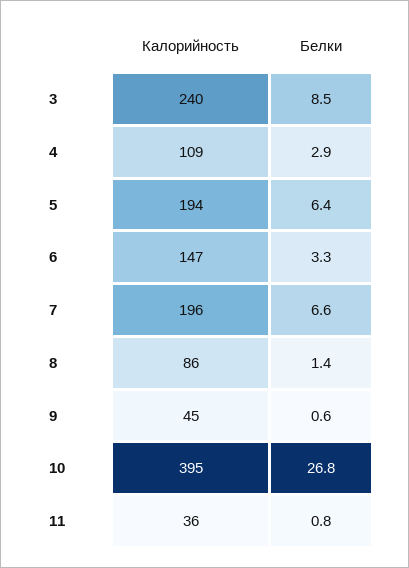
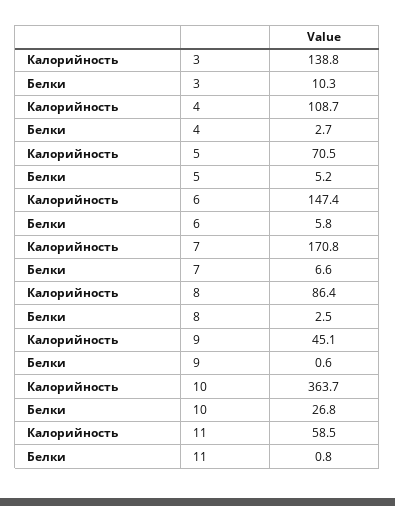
  {
    "Калорийность": {
-     "3": 240,
+     "3": 138.8,
      "4": 108.7,
-     "5": 194,
+     "5": 70.5,
      "6": 147.4,
-     "7": 196,
+     "7": 170.8,
      "8": 86.4,
      "9": 45.1,
-     "10": 395,
+     "10": 363.7,
-     "11": 36
+     "11": 58.5
    },
    "Белки": {
-     "3": 8.5,
+     "3": 10.3,
-     "4": 2.9,
+     "4": 2.7,
-     "5": 6.4,
+     "5": 5.2,
-     "6": 3.3,
+     "6": 5.8,
      "7": 6.6,
-     "8": 1.4,
+     "8": 2.5,
      "9": 0.6,
      "10": 26.8,
      "11": 0.8
    }
  }

